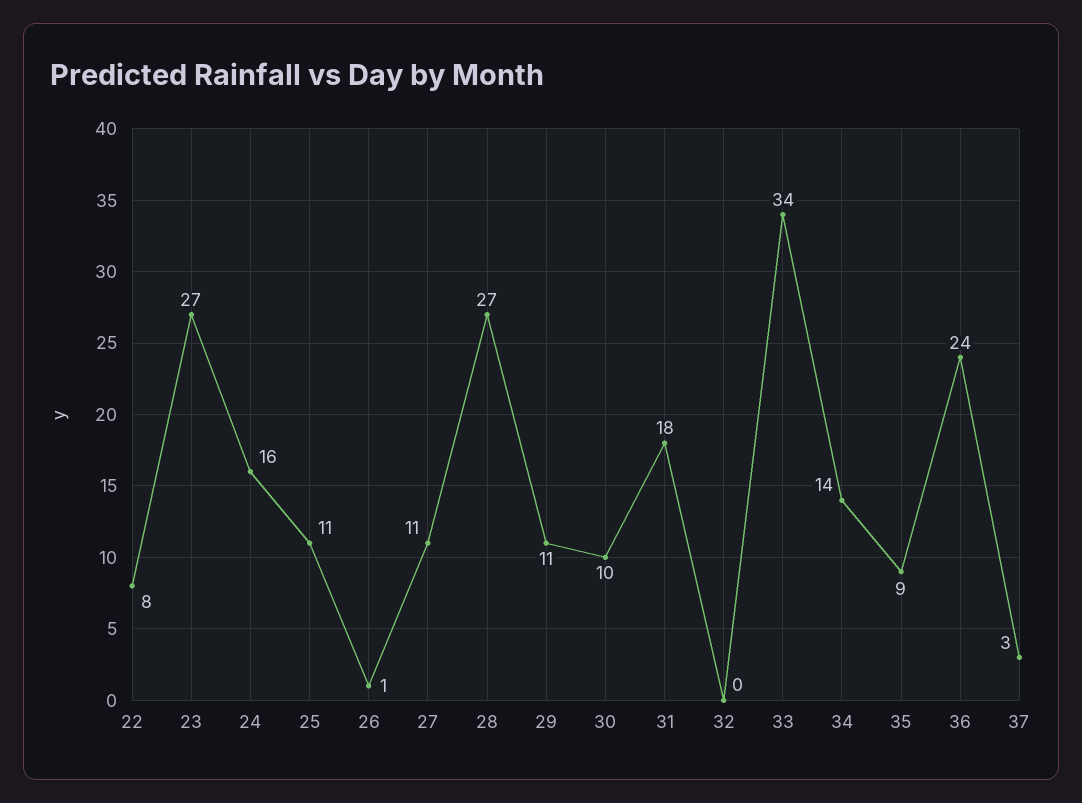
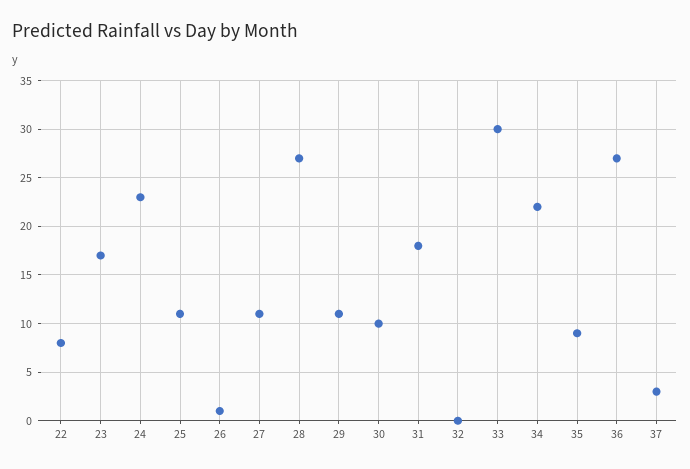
  {
    "22": 8,
-   "23": 27,
+   "23": 17,
-   "24": 16,
+   "24": 23,
    "25": 11,
    "26": 1,
    "27": 11,
    "28": 27,
    "29": 11,
    "30": 10,
    "31": 18,
    "32": 0,
-   "33": 34,
+   "33": 30,
-   "34": 14,
+   "34": 22,
    "35": 9,
-   "36": 24,
+   "36": 27,
    "37": 3
  }

